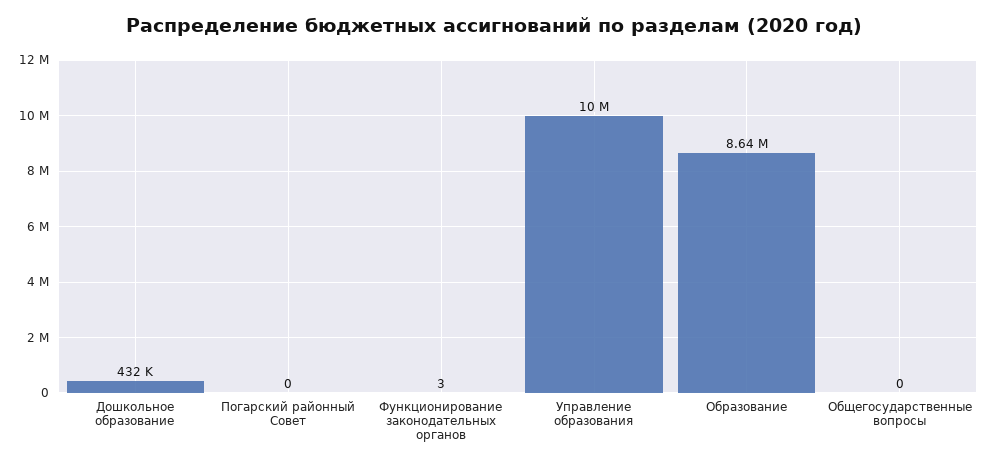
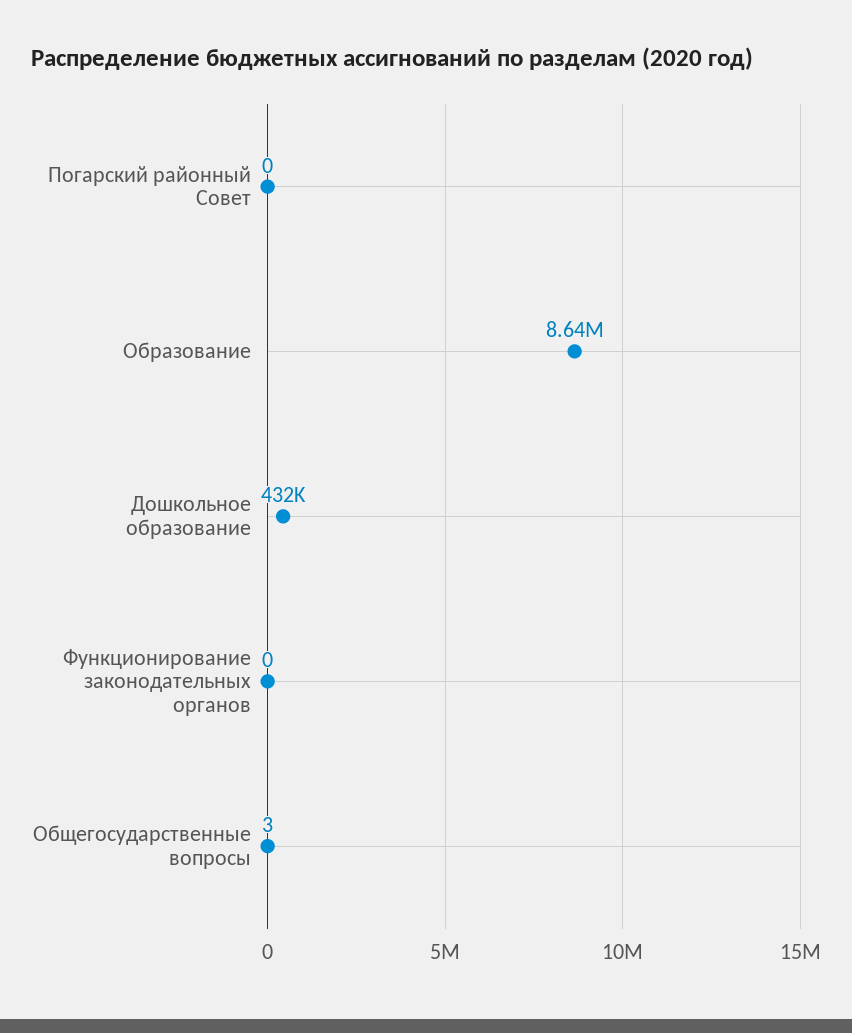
  {
    "Дошкольное образование": 432000,
    "Погарский районный Совет": 0,
-   "Функционирование законодательных органов": 3,
+   "Функционирование законодательных органов": 0,
-   "Управление образования": 10000000,
    "Образование": 8640000,
-   "Общегосударственные вопросы": 0
+   "Общегосударственные вопросы": 3
  }

